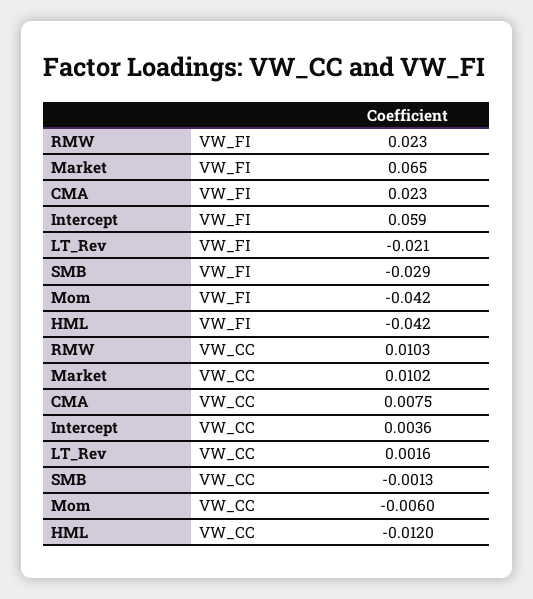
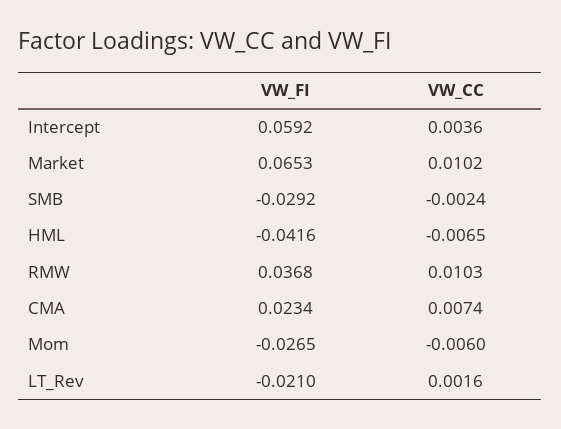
  {
    "RMW": {
-     "VW_FI": 0.023,
+     "VW_FI": 0.0368,
      "VW_CC": 0.0103
    },
    "Market": {
      "VW_FI": 0.0653,
      "VW_CC": 0.0102
    },
    "CMA": {
      "VW_FI": 0.0234,
-     "VW_CC": 0.0075
+     "VW_CC": 0.0074
    },
    "Intercept": {
      "VW_FI": 0.0592,
      "VW_CC": 0.0036
    },
    "LT_Rev": {
      "VW_FI": -0.021,
      "VW_CC": 0.0016
    },
    "SMB": {
      "VW_FI": -0.0292,
-     "VW_CC": -0.0013
+     "VW_CC": -0.0024
    },
    "Mom": {
-     "VW_FI": -0.042,
+     "VW_FI": -0.0265,
      "VW_CC": -0.006
    },
    "HML": {
      "VW_FI": -0.0416,
-     "VW_CC": -0.012
+     "VW_CC": -0.0065
    }
  }

